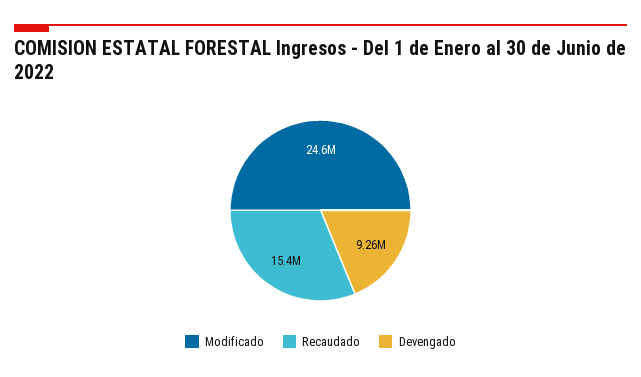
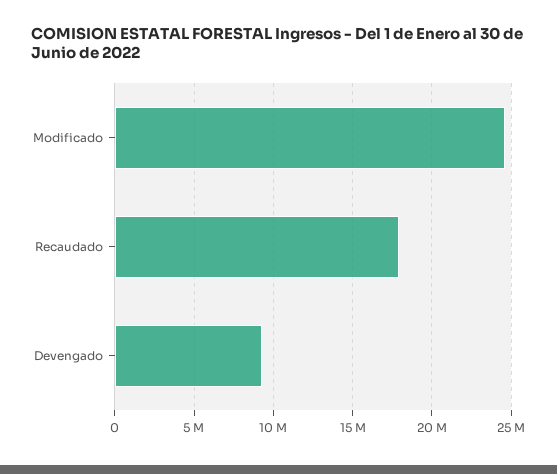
  {
    "Modificado": 24600000,
-   "Recaudado": 15400000,
+   "Recaudado": 18000000,
    "Devengado": 9260000
  }

